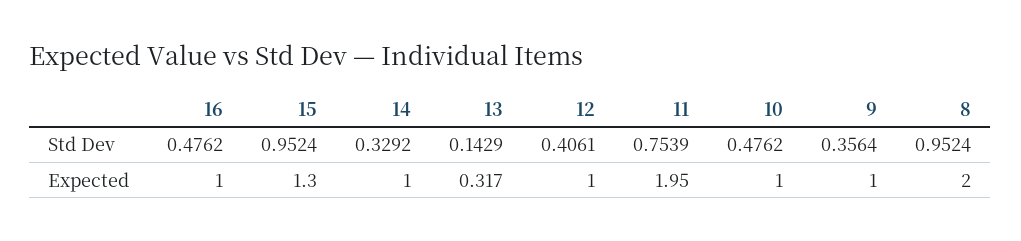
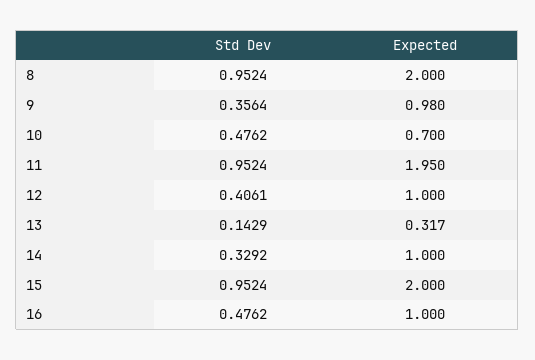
  {
    "16": {
      "Std Dev": 0.4762,
      "Expected": 1
    },
    "15": {
      "Std Dev": 0.9524,
-     "Expected": 1.3
+     "Expected": 2
    },
    "14": {
      "Std Dev": 0.3292,
      "Expected": 1
    },
    "13": {
      "Std Dev": 0.1429,
      "Expected": 0.317
    },
    "12": {
      "Std Dev": 0.4061,
      "Expected": 1
    },
    "11": {
-     "Std Dev": 0.7539,
+     "Std Dev": 0.9524,
      "Expected": 1.95
    },
    "10": {
      "Std Dev": 0.4762,
-     "Expected": 1
+     "Expected": 0.7
    },
    "9": {
      "Std Dev": 0.3564,
-     "Expected": 1
+     "Expected": 0.98
    },
    "8": {
      "Std Dev": 0.9524,
      "Expected": 2
    }
  }

